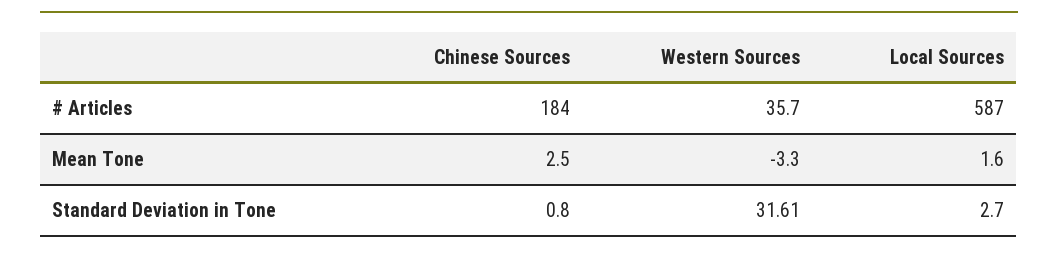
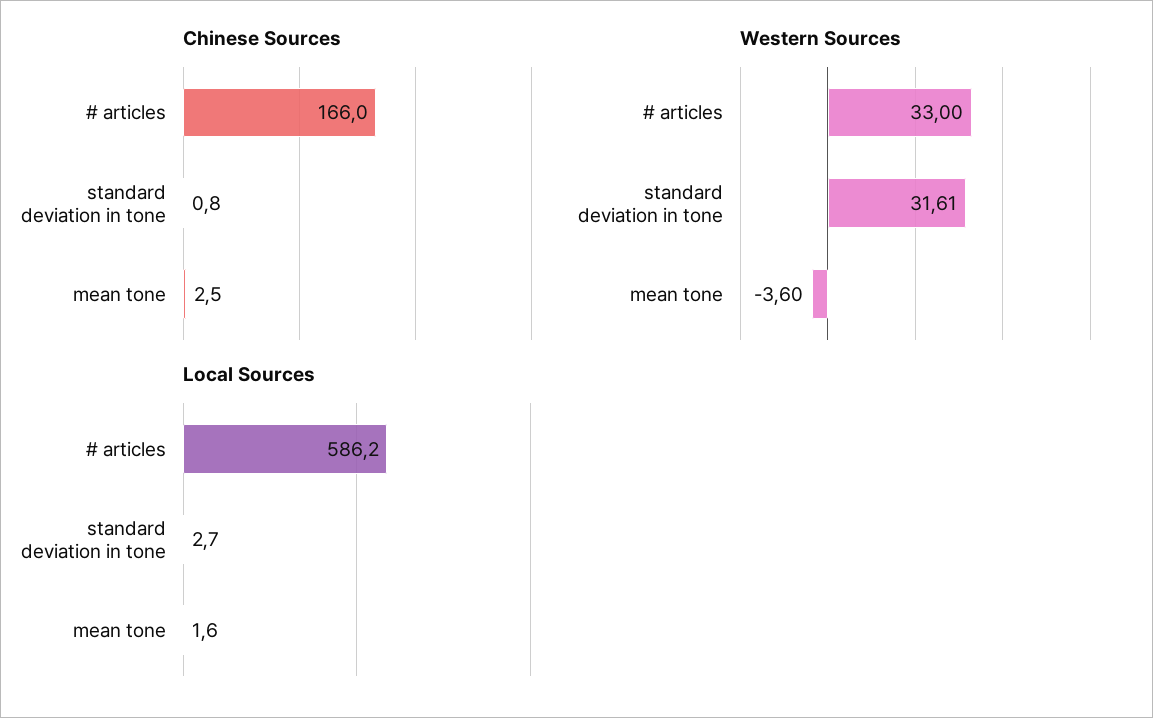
  {
    "Chinese Sources": {
-     "# Articles": 184,
+     "# Articles": 166,
      "Mean Tone": 2.5,
      "Standard Deviation in Tone": 0.8
    },
    "Western Sources": {
-     "# Articles": 35.7,
+     "# Articles": 33,
-     "Mean Tone": -3.3,
+     "Mean Tone": -3.6,
      "Standard Deviation in Tone": 31.61
    },
    "Local Sources": {
-     "# Articles": 587,
+     "# Articles": 586.2,
      "Mean Tone": 1.6,
      "Standard Deviation in Tone": 2.7
    }
  }

